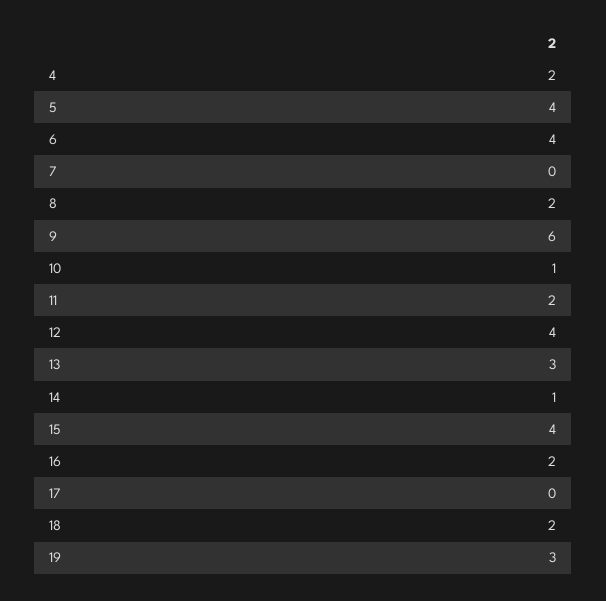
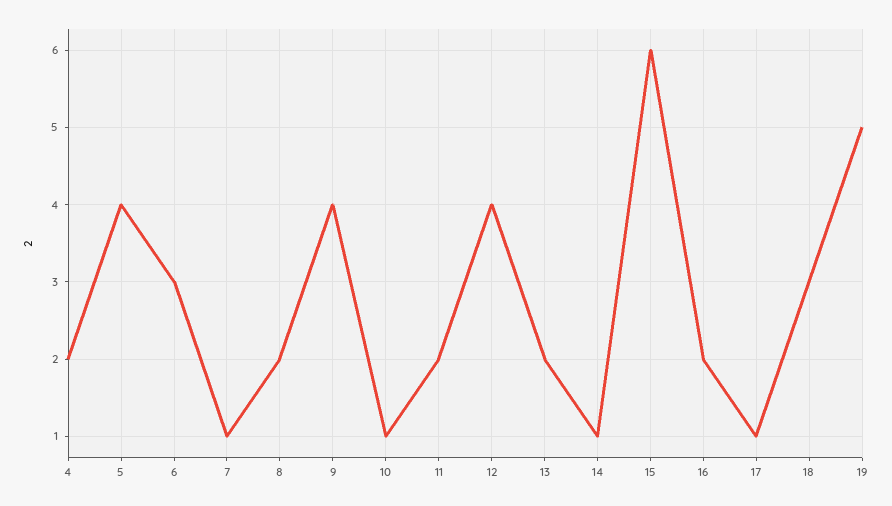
  {
    "4": 2,
    "5": 4,
-   "6": 4,
+   "6": 3,
-   "7": 0,
+   "7": 1,
    "8": 2,
-   "9": 6,
+   "9": 4,
    "10": 1,
    "11": 2,
    "12": 4,
-   "13": 3,
+   "13": 2,
    "14": 1,
-   "15": 4,
+   "15": 6,
    "16": 2,
-   "17": 0,
+   "17": 1,
-   "18": 2,
+   "18": 3,
-   "19": 3
+   "19": 5
  }

